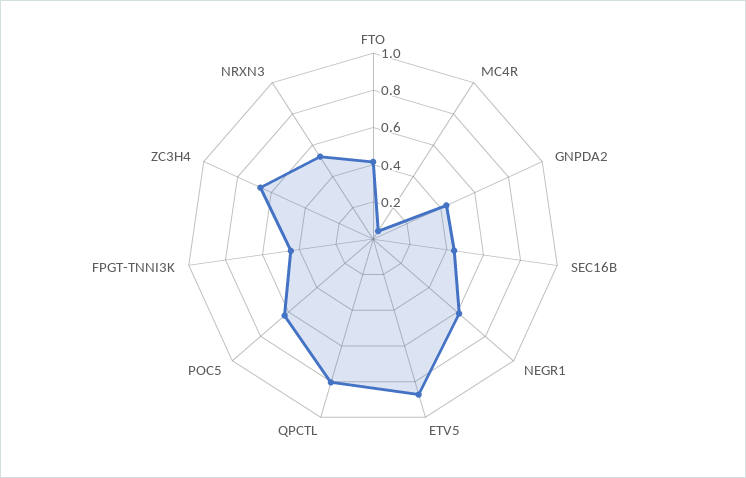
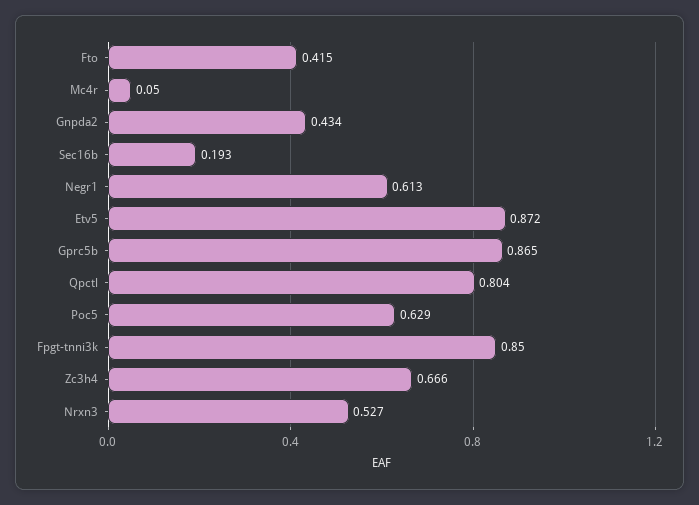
  {
    "FTO": 0.415,
    "MC4R": 0.05,
    "GNPDA2": 0.434,
-   "SEC16B": 0.45,
+   "SEC16B": 0.193,
    "NEGR1": 0.613,
    "ETV5": 0.872,
    "QPCTL": 0.804,
    "POC5": 0.629,
-   "FPGT-TNNI3K": 0.45,
+   "FPGT-TNNI3K": 0.85,
    "ZC3H4": 0.666,
-   "NRXN3": 0.527
+   "NRXN3": 0.527,
+   "Gprc5b": 0.865
  }

